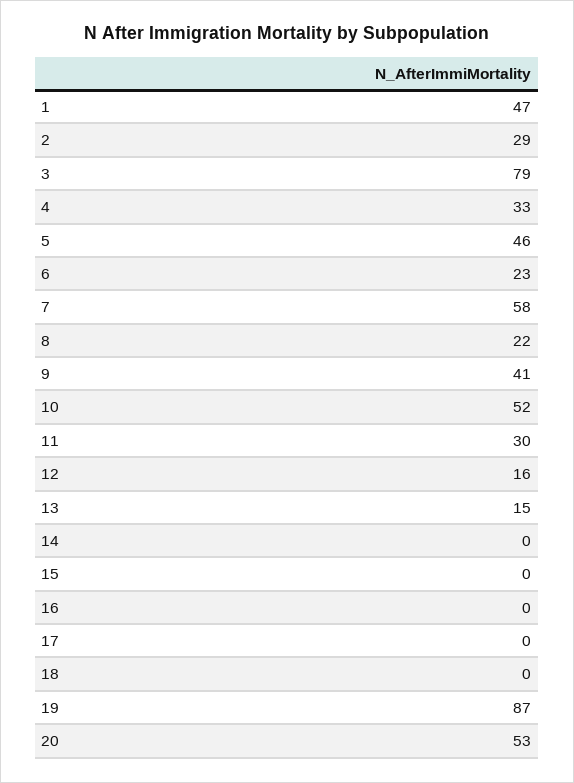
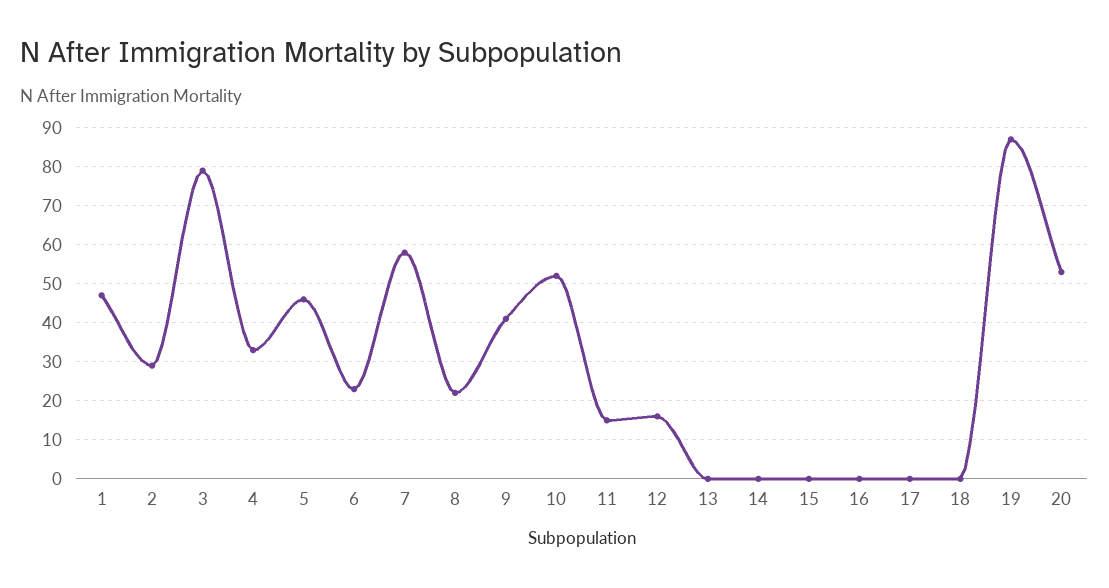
  {
    "1": 47,
    "2": 29,
    "3": 79,
    "4": 33,
    "5": 46,
    "6": 23,
    "7": 58,
    "8": 22,
    "9": 41,
    "10": 52,
-   "11": 30,
+   "11": 15,
    "12": 16,
-   "13": 15,
+   "13": 0,
    "14": 0,
    "15": 0,
    "16": 0,
    "17": 0,
    "18": 0,
    "19": 87,
    "20": 53
  }

